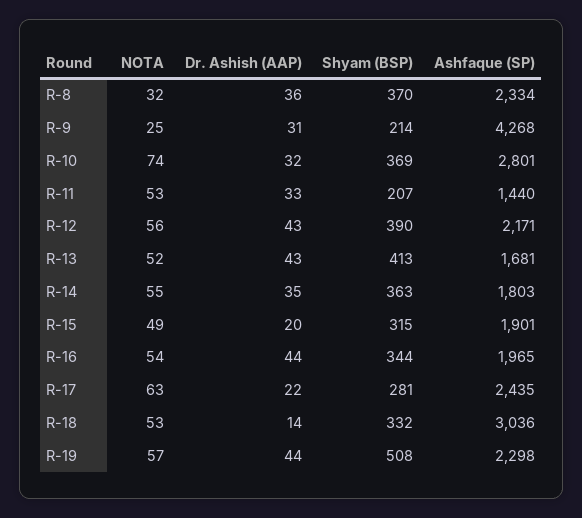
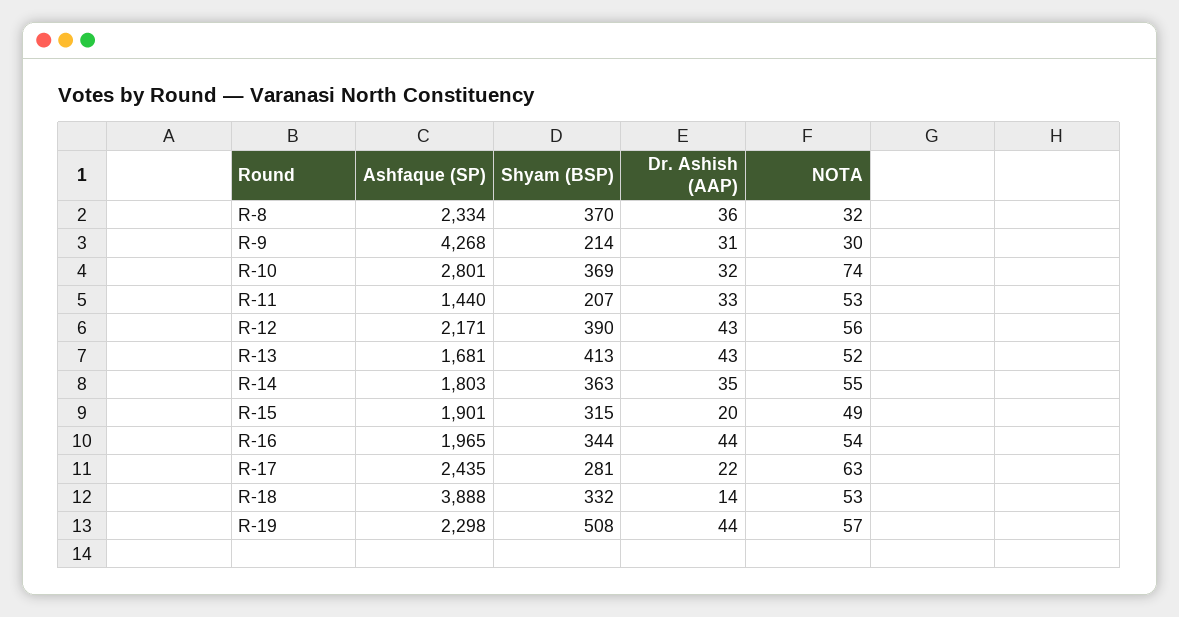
  {
    "NOTA": {
      "R-8": 32,
-     "R-9": 25,
+     "R-9": 30,
      "R-10": 74,
      "R-11": 53,
      "R-12": 56,
      "R-13": 52,
      "R-14": 55,
      "R-15": 49,
      "R-16": 54,
      "R-17": 63,
      "R-18": 53,
      "R-19": 57
    },
    "Dr. Ashish (AAP)": {
      "R-8": 36,
      "R-9": 31,
      "R-10": 32,
      "R-11": 33,
      "R-12": 43,
      "R-13": 43,
      "R-14": 35,
      "R-15": 20,
      "R-16": 44,
      "R-17": 22,
      "R-18": 14,
      "R-19": 44
    },
    "Shyam (BSP)": {
      "R-8": 370,
      "R-9": 214,
      "R-10": 369,
      "R-11": 207,
      "R-12": 390,
      "R-13": 413,
      "R-14": 363,
      "R-15": 315,
      "R-16": 344,
      "R-17": 281,
      "R-18": 332,
      "R-19": 508
    },
    "Ashfaque (SP)": {
      "R-8": 2334,
      "R-9": 4268,
      "R-10": 2801,
      "R-11": 1440,
      "R-12": 2171,
      "R-13": 1681,
      "R-14": 1803,
      "R-15": 1901,
      "R-16": 1965,
      "R-17": 2435,
-     "R-18": 3036,
+     "R-18": 3888,
      "R-19": 2298
    }
  }

